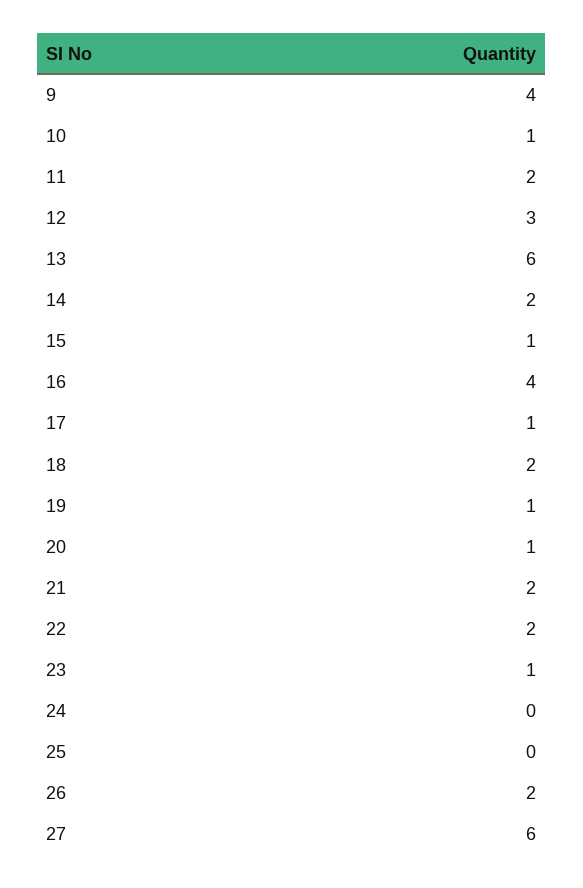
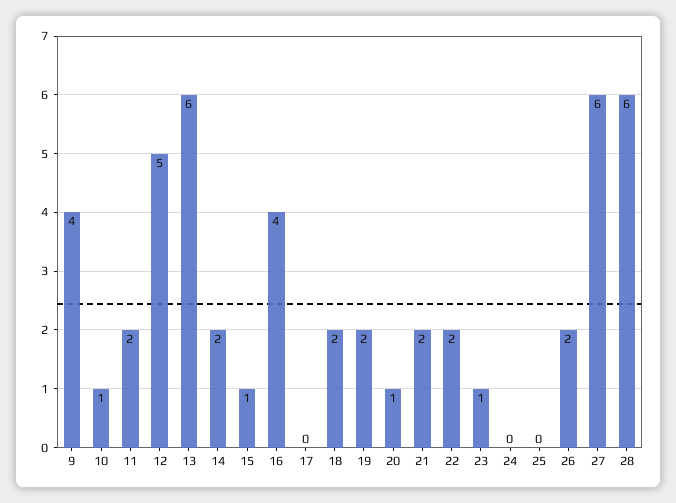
  {
    "9": 4,
    "10": 1,
    "11": 2,
-   "12": 3,
+   "12": 5,
    "13": 6,
    "14": 2,
    "15": 1,
    "16": 4,
-   "17": 1,
+   "17": 0,
    "18": 2,
-   "19": 1,
+   "19": 2,
    "20": 1,
    "21": 2,
    "22": 2,
    "23": 1,
    "24": 0,
    "25": 0,
    "26": 2,
-   "27": 6
+   "27": 6,
+   "28": 6
  }

